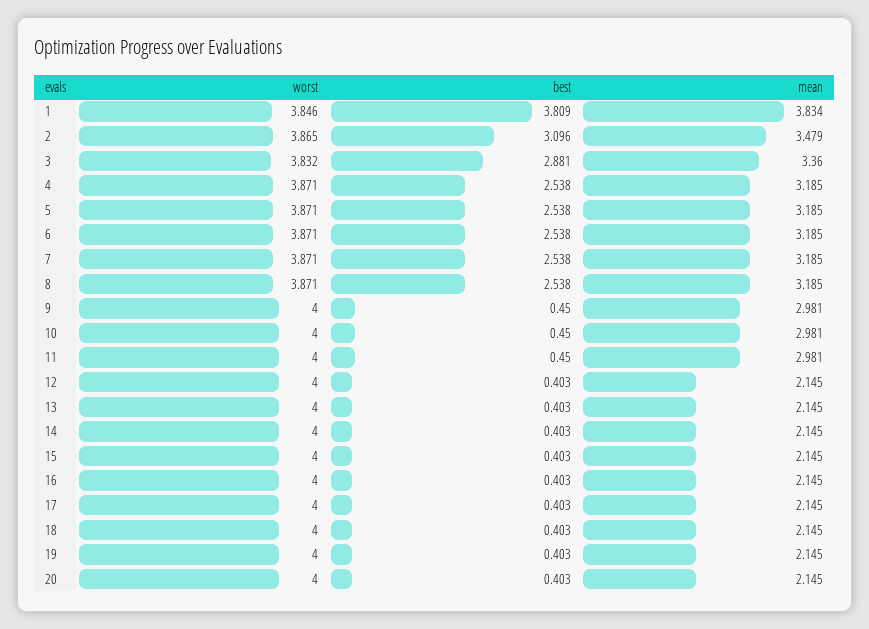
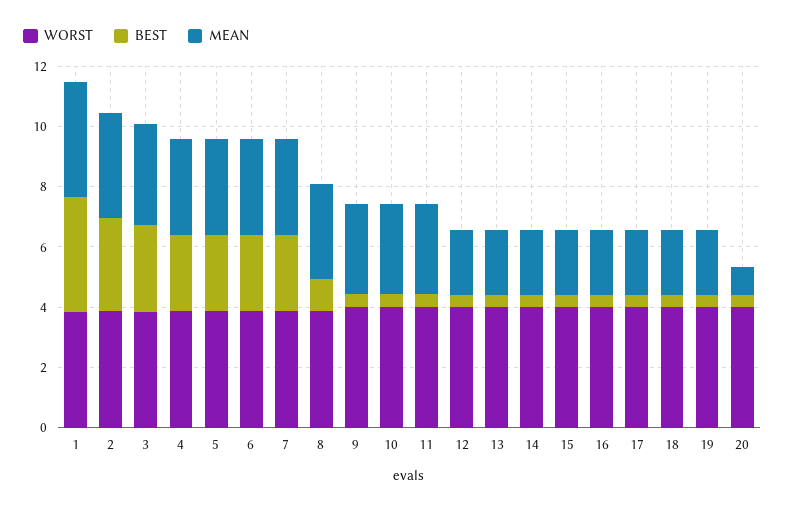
  {
    "worst": {
      "1": 3.846,
      "2": 3.865,
      "3": 3.832,
      "4": 3.871,
      "5": 3.871,
      "6": 3.871,
      "7": 3.871,
      "8": 3.871,
      "9": 4,
      "10": 4,
      "11": 4,
      "12": 4,
      "13": 4,
      "14": 4,
      "15": 4,
      "16": 4,
      "17": 4,
      "18": 4,
      "19": 4,
      "20": 4
    },
    "best": {
      "1": 3.809,
      "2": 3.096,
      "3": 2.881,
      "4": 2.538,
      "5": 2.538,
      "6": 2.538,
      "7": 2.538,
-     "8": 2.538,
+     "8": 1,
      "9": 0.45,
      "10": 0.45,
      "11": 0.45,
      "12": 0.403,
      "13": 0.403,
      "14": 0.403,
      "15": 0.403,
      "16": 0.403,
      "17": 0.403,
      "18": 0.403,
      "19": 0.403,
      "20": 0.403
    },
    "mean": {
      "1": 3.834,
      "2": 3.479,
      "3": 3.36,
      "4": 3.185,
      "5": 3.185,
      "6": 3.185,
      "7": 3.185,
      "8": 3.185,
      "9": 2.981,
      "10": 2.981,
      "11": 2.981,
      "12": 2.145,
      "13": 2.145,
      "14": 2.145,
      "15": 2.145,
      "16": 2.145,
      "17": 2.145,
      "18": 2.145,
      "19": 2.145,
-     "20": 2.145
+     "20": 1
    }
  }

